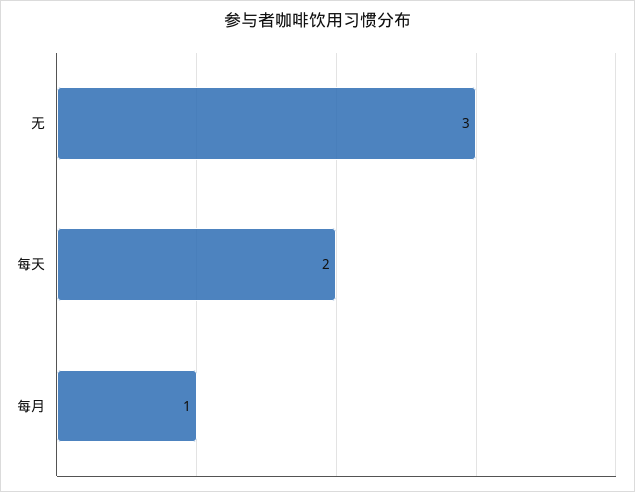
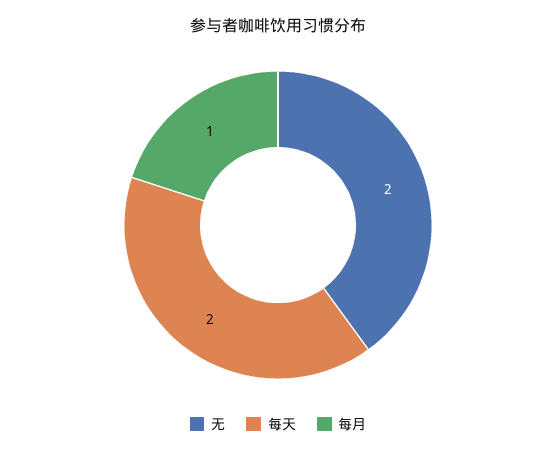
  {
-   "无": 3,
+   "无": 2,
    "每天": 2,
    "每月": 1
  }

